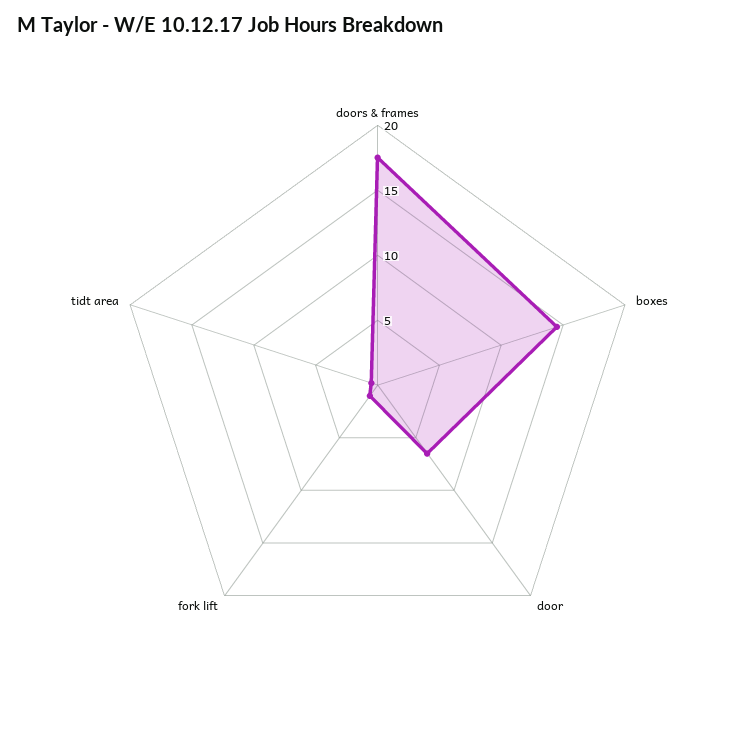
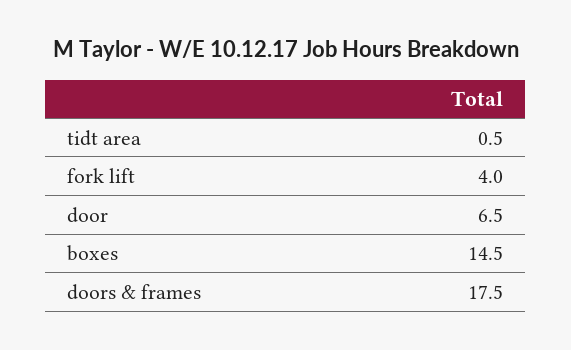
  {
    "doors & frames": 17.5,
    "boxes": 14.5,
    "door": 6.5,
-   "fork lift": 1,
+   "fork lift": 4,
    "tidt area": 0.5
  }

